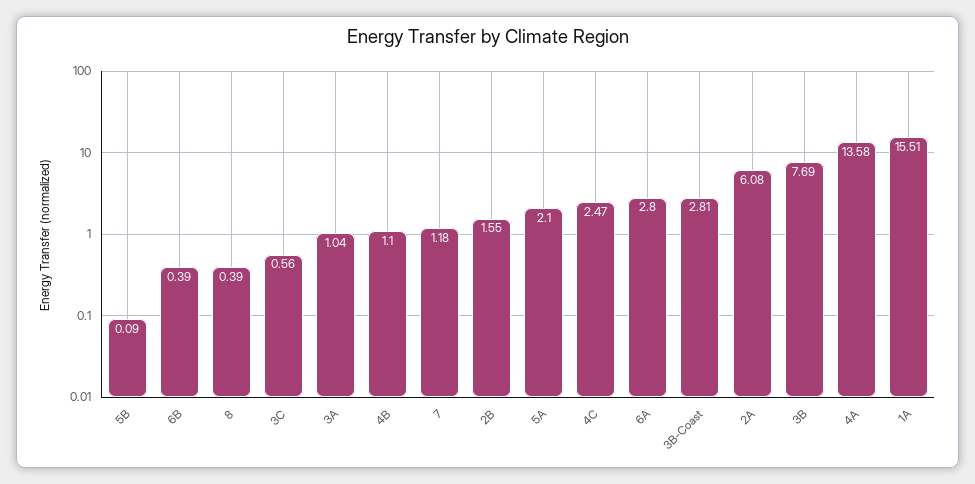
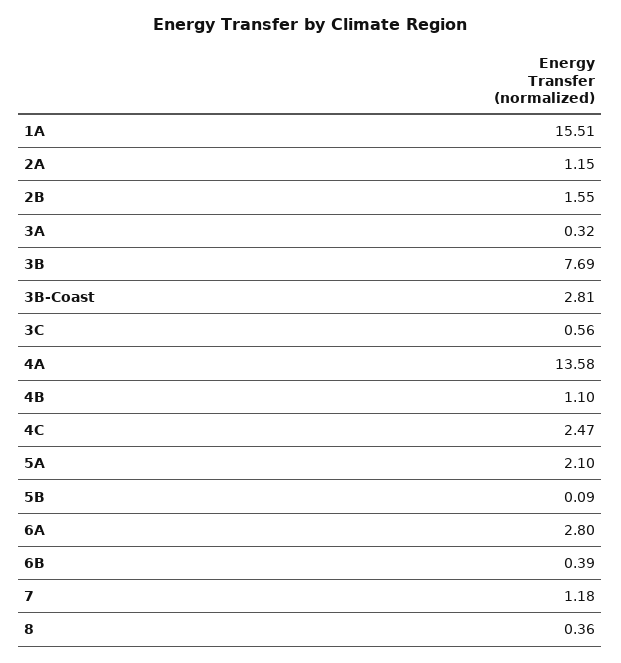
  {
    "5B": 0.09,
    "6B": 0.39,
-   "8": 0.39,
+   "8": 0.36,
    "3C": 0.56,
-   "3A": 1.04,
+   "3A": 0.32,
    "4B": 1.1,
    "7": 1.18,
    "2B": 1.55,
    "5A": 2.1,
    "4C": 2.47,
    "6A": 2.8,
    "3B-Coast": 2.81,
-   "2A": 6.08,
+   "2A": 1.15,
    "3B": 7.69,
    "4A": 13.58,
    "1A": 15.51
  }

